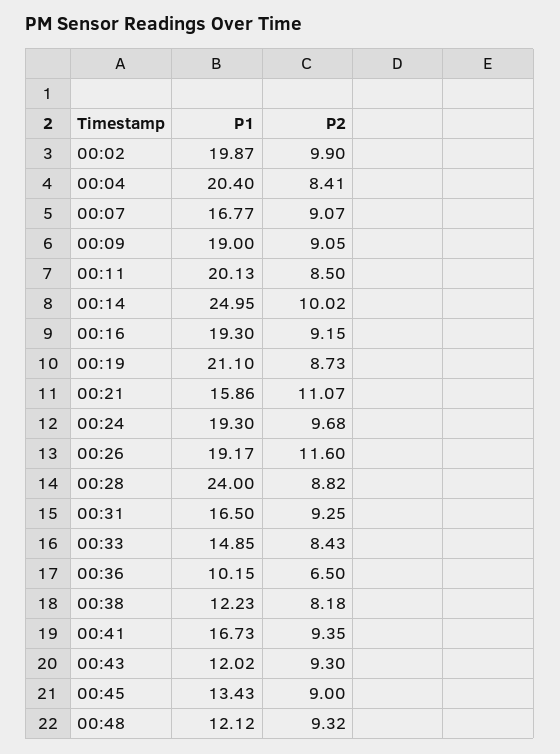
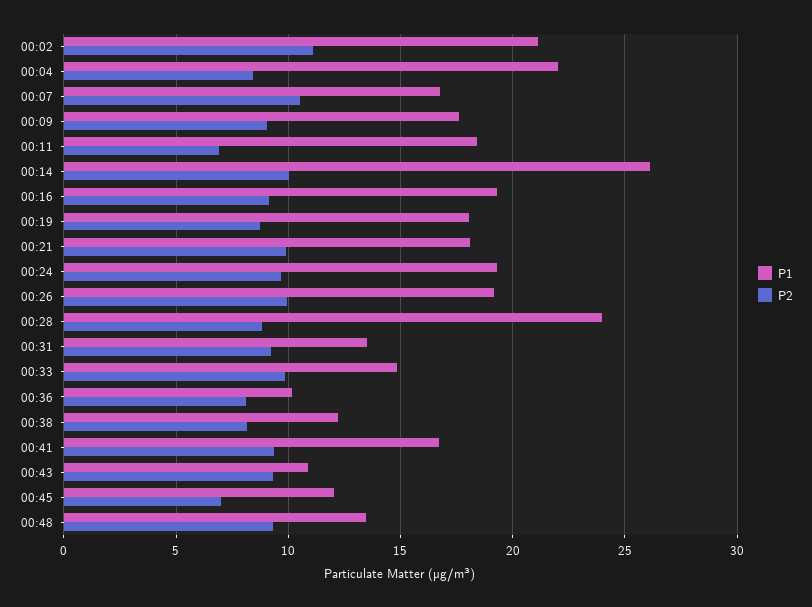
  {
    "P1": {
-     "00:02": 19.87,
+     "00:02": 21,
-     "00:04": 20.4,
+     "00:04": 22,
      "00:07": 16.77,
-     "00:09": 19,
+     "00:09": 17.5,
-     "00:11": 20.13,
+     "00:11": 18.5,
-     "00:14": 24.95,
+     "00:14": 26,
      "00:16": 19.3,
-     "00:19": 21.1,
+     "00:19": 18,
-     "00:21": 15.86,
+     "00:21": 18,
      "00:24": 19.3,
      "00:26": 19.17,
      "00:28": 24,
-     "00:31": 16.5,
+     "00:31": 13.5,
      "00:33": 14.85,
      "00:36": 10.15,
      "00:38": 12.23,
      "00:41": 16.73,
-     "00:43": 12.02,
+     "00:43": 11,
-     "00:45": 13.43,
+     "00:45": 12,
-     "00:48": 12.12
+     "00:48": 13.5
    },
    "P2": {
-     "00:02": 9.9,
+     "00:02": 11,
      "00:04": 8.41,
-     "00:07": 9.07,
+     "00:07": 10.5,
      "00:09": 9.05,
-     "00:11": 8.5,
+     "00:11": 7,
      "00:14": 10.02,
      "00:16": 9.15,
      "00:19": 8.73,
-     "00:21": 11.07,
+     "00:21": 10,
      "00:24": 9.68,
-     "00:26": 11.6,
+     "00:26": 10,
      "00:28": 8.82,
      "00:31": 9.25,
-     "00:33": 8.43,
+     "00:33": 10,
-     "00:36": 6.5,
+     "00:36": 8,
      "00:38": 8.18,
      "00:41": 9.35,
      "00:43": 9.3,
-     "00:45": 9,
+     "00:45": 7,
      "00:48": 9.32
    }
  }

